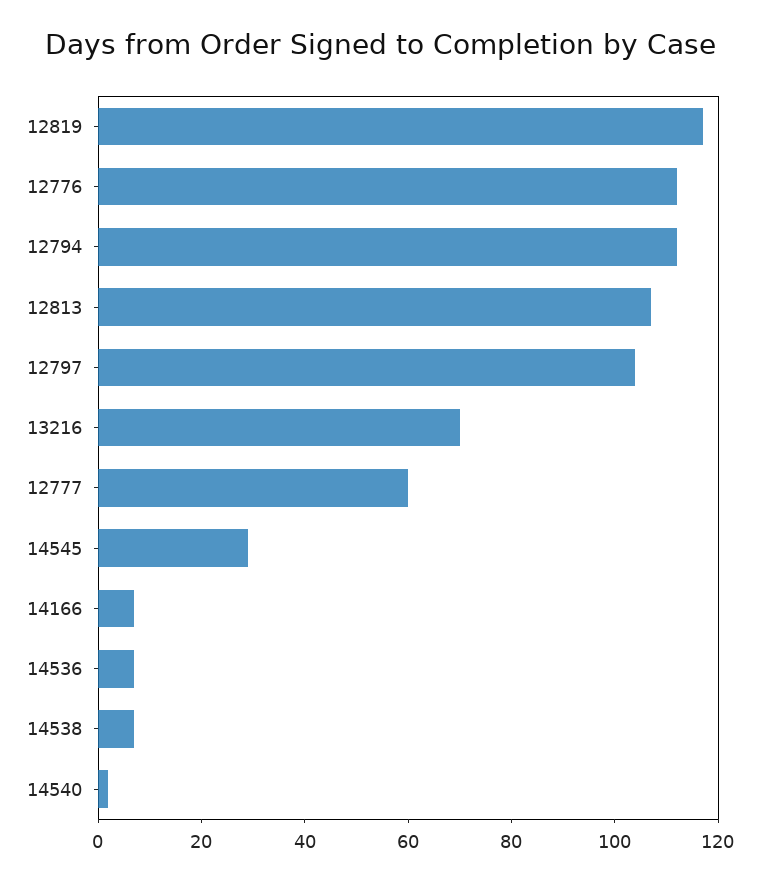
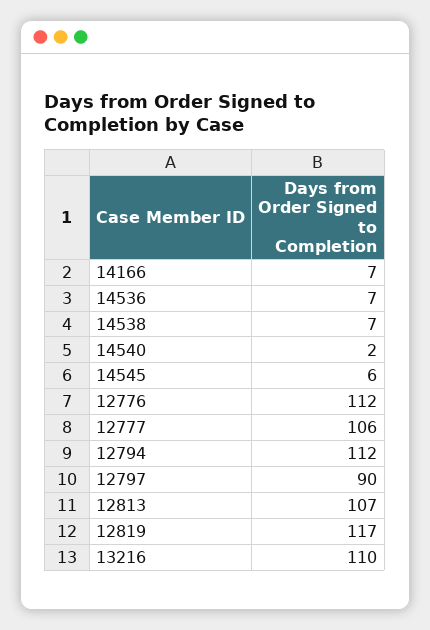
  {
    "12819": 117,
    "12776": 112,
    "12794": 112,
    "12813": 107,
-   "12797": 105,
+   "12797": 90,
-   "13216": 70,
+   "13216": 110,
-   "12777": 60,
+   "12777": 106,
-   "14545": 30,
+   "14545": 6,
    "14166": 7,
    "14536": 7,
    "14538": 7,
    "14540": 2
  }

